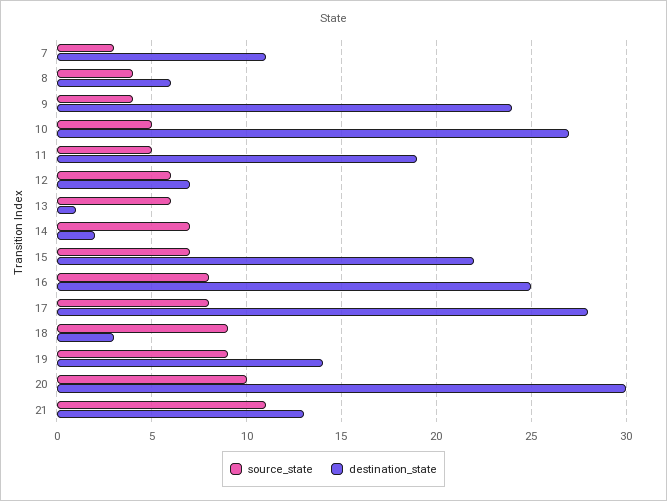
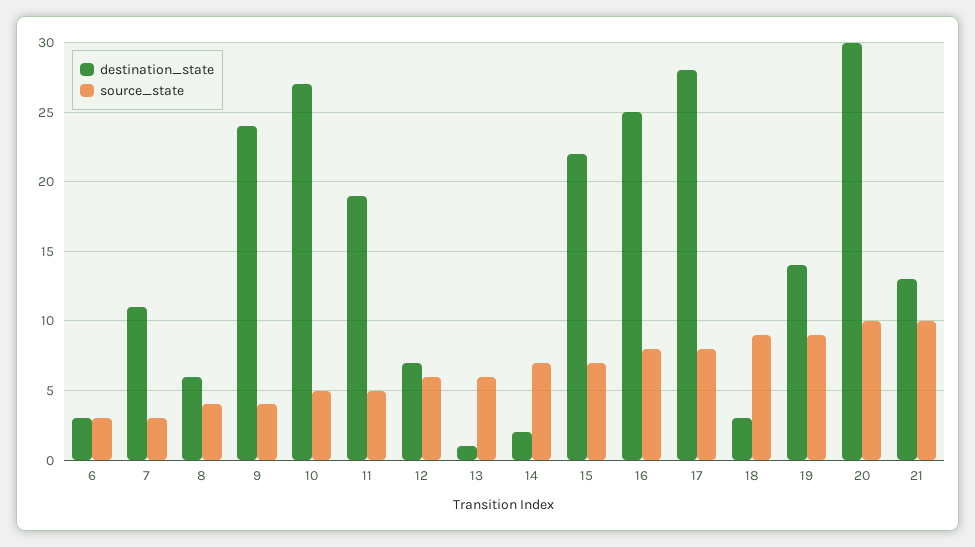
  {
    "source_state": {
      "7": 3,
      "8": 4,
      "9": 4,
      "10": 5,
      "11": 5,
      "12": 6,
      "13": 6,
      "14": 7,
      "15": 7,
      "16": 8,
      "17": 8,
      "18": 9,
      "19": 9,
      "20": 10,
-     "21": 11
+     "21": 10,
+     "6": 3
    },
    "destination_state": {
      "7": 11,
      "8": 6,
      "9": 24,
      "10": 27,
      "11": 19,
      "12": 7,
      "13": 1,
      "14": 2,
      "15": 22,
      "16": 25,
      "17": 28,
      "18": 3,
      "19": 14,
      "20": 30,
-     "21": 13
+     "21": 13,
+     "6": 3
    }
  }

